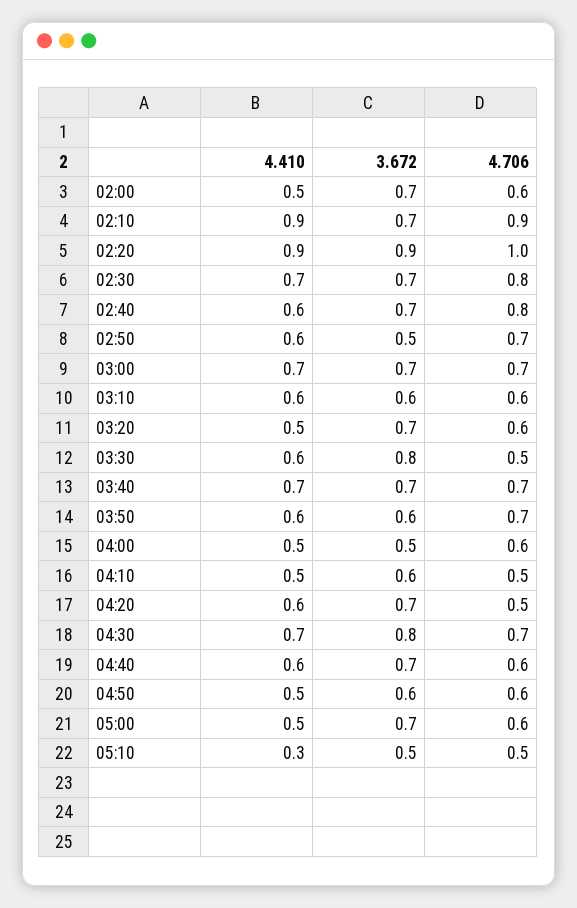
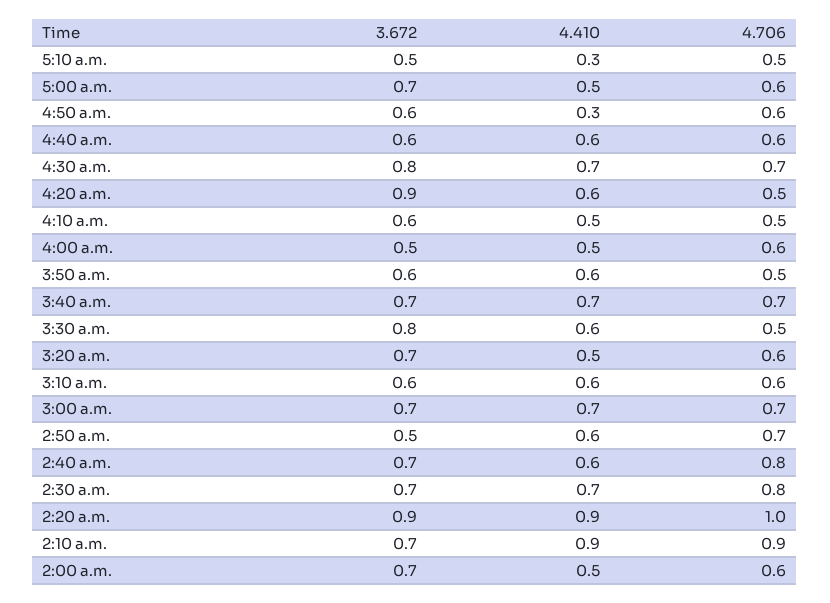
  {
    "4.410": {
      "02:00": 0.5,
      "02:10": 0.9,
      "02:20": 0.9,
      "02:30": 0.7,
      "02:40": 0.6,
      "02:50": 0.6,
      "03:00": 0.7,
      "03:10": 0.6,
      "03:20": 0.5,
      "03:30": 0.6,
      "03:40": 0.7,
      "03:50": 0.6,
      "04:00": 0.5,
      "04:10": 0.5,
      "04:20": 0.6,
      "04:30": 0.7,
      "04:40": 0.6,
-     "04:50": 0.5,
+     "04:50": 0.3,
      "05:00": 0.5,
      "05:10": 0.3
    },
    "3.672": {
      "02:00": 0.7,
      "02:10": 0.7,
      "02:20": 0.9,
      "02:30": 0.7,
      "02:40": 0.7,
      "02:50": 0.5,
      "03:00": 0.7,
      "03:10": 0.6,
      "03:20": 0.7,
      "03:30": 0.8,
      "03:40": 0.7,
      "03:50": 0.6,
      "04:00": 0.5,
      "04:10": 0.6,
-     "04:20": 0.7,
+     "04:20": 0.9,
      "04:30": 0.8,
-     "04:40": 0.7,
+     "04:40": 0.6,
      "04:50": 0.6,
      "05:00": 0.7,
      "05:10": 0.5
    },
    "4.706": {
      "02:00": 0.6,
      "02:10": 0.9,
      "02:20": 1,
      "02:30": 0.8,
      "02:40": 0.8,
      "02:50": 0.7,
      "03:00": 0.7,
      "03:10": 0.6,
      "03:20": 0.6,
      "03:30": 0.5,
      "03:40": 0.7,
-     "03:50": 0.7,
+     "03:50": 0.5,
      "04:00": 0.6,
      "04:10": 0.5,
      "04:20": 0.5,
      "04:30": 0.7,
      "04:40": 0.6,
      "04:50": 0.6,
      "05:00": 0.6,
      "05:10": 0.5
    }
  }

